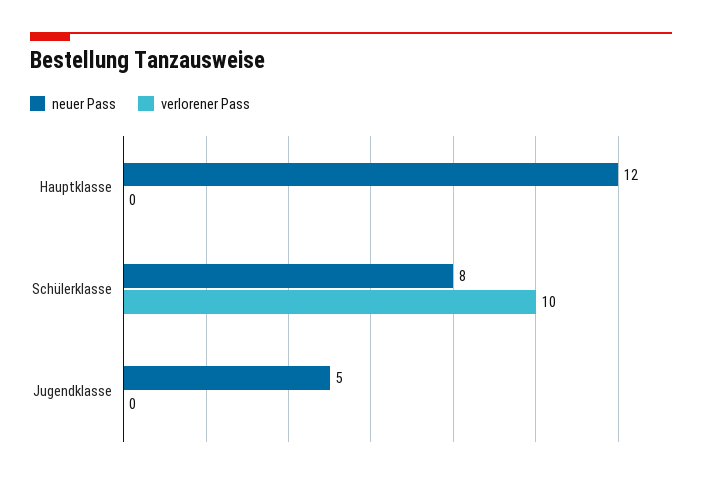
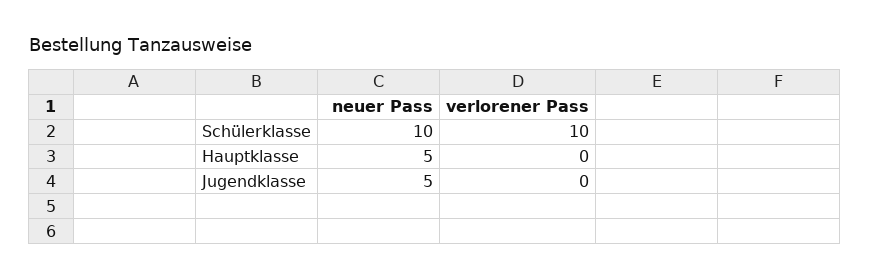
  {
    "neuer Pass": {
-     "Hauptklasse": 12,
+     "Hauptklasse": 5,
-     "Schülerklasse": 8,
+     "Schülerklasse": 10,
      "Jugendklasse": 5
    },
    "verlorener Pass": {
      "Hauptklasse": 0,
      "Schülerklasse": 10,
      "Jugendklasse": 0
    }
  }

